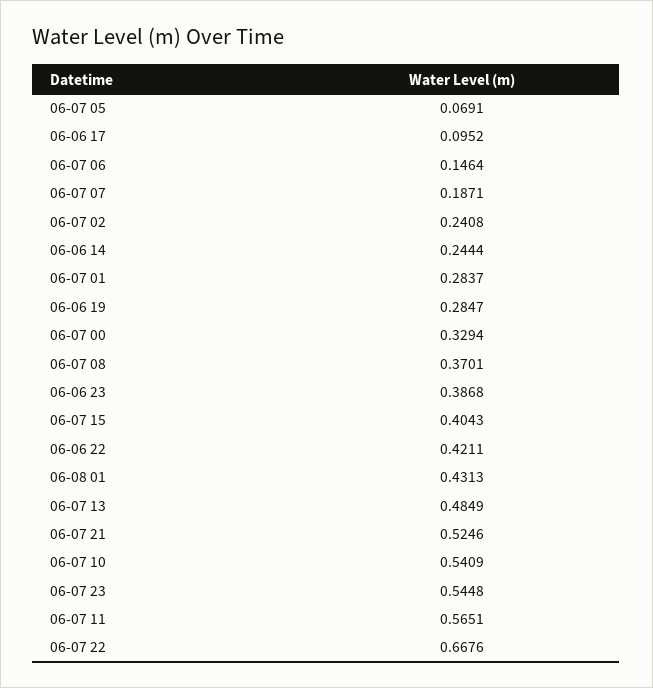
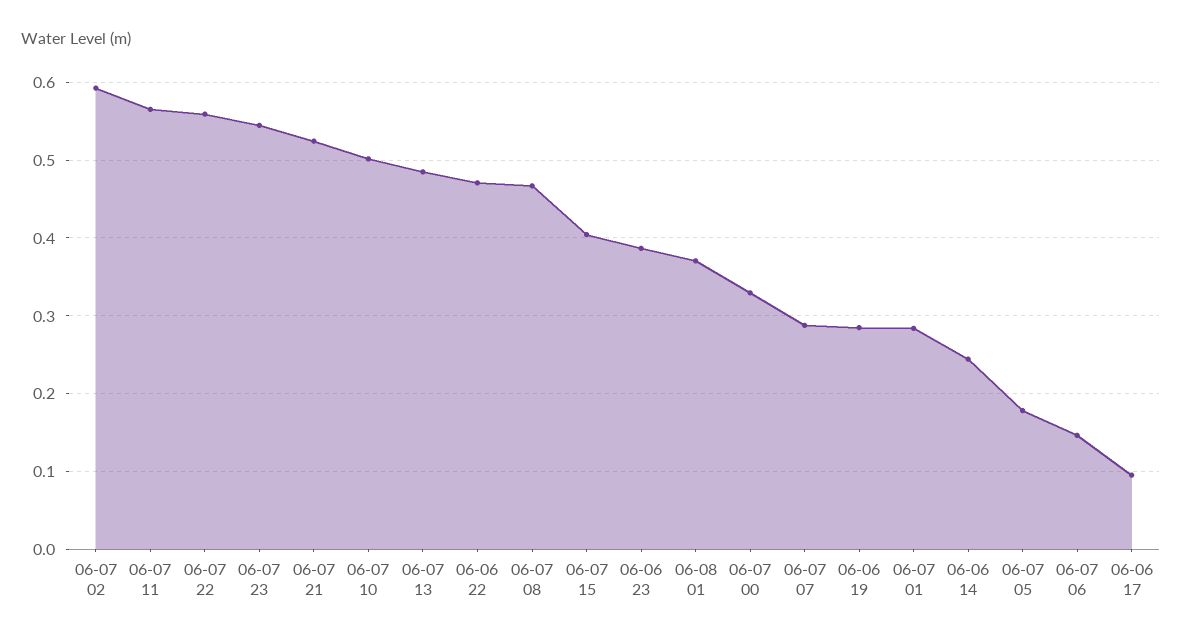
  {
-   "06-07 05": 0.0691,
+   "06-07 05": 0.18,
    "06-06 17": 0.0952,
    "06-07 06": 0.1464,
-   "06-07 07": 0.1871,
+   "06-07 07": 0.29,
-   "06-07 02": 0.2408,
+   "06-07 02": 0.59,
    "06-06 14": 0.2444,
    "06-07 01": 0.2837,
    "06-06 19": 0.2847,
    "06-07 00": 0.3294,
-   "06-07 08": 0.3701,
+   "06-07 08": 0.47,
    "06-06 23": 0.3868,
    "06-07 15": 0.4043,
-   "06-06 22": 0.4211,
+   "06-06 22": 0.47,
-   "06-08 01": 0.4313,
+   "06-08 01": 0.37,
    "06-07 13": 0.4849,
    "06-07 21": 0.5246,
-   "06-07 10": 0.5409,
+   "06-07 10": 0.5,
    "06-07 23": 0.5448,
    "06-07 11": 0.5651,
-   "06-07 22": 0.6676
+   "06-07 22": 0.56
  }

